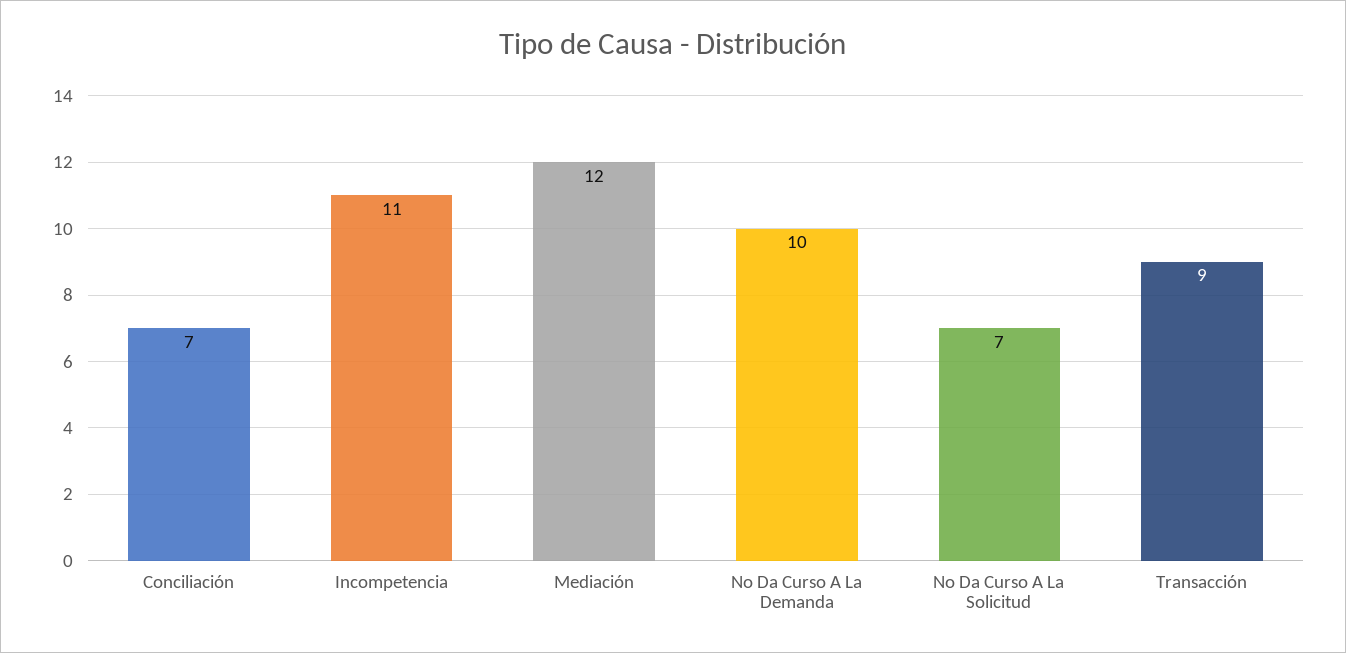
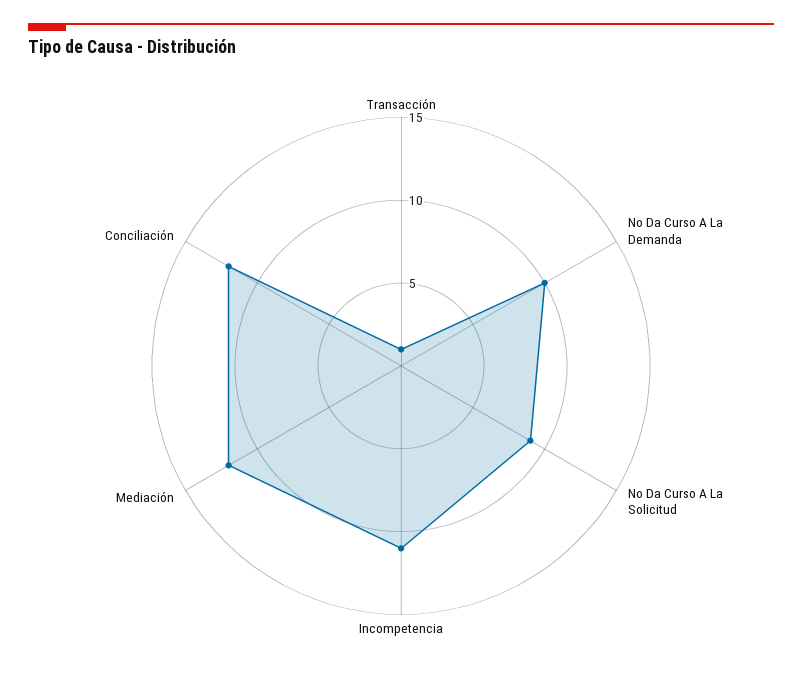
  {
-   "Conciliación": 7,
+   "Conciliación": 12,
    "Incompetencia": 11,
    "Mediación": 12,
    "No Da Curso A La Demanda": 10,
-   "No Da Curso A La Solicitud": 7,
+   "No Da Curso A La Solicitud": 9,
-   "Transacción": 9
+   "Transacción": 1
  }

